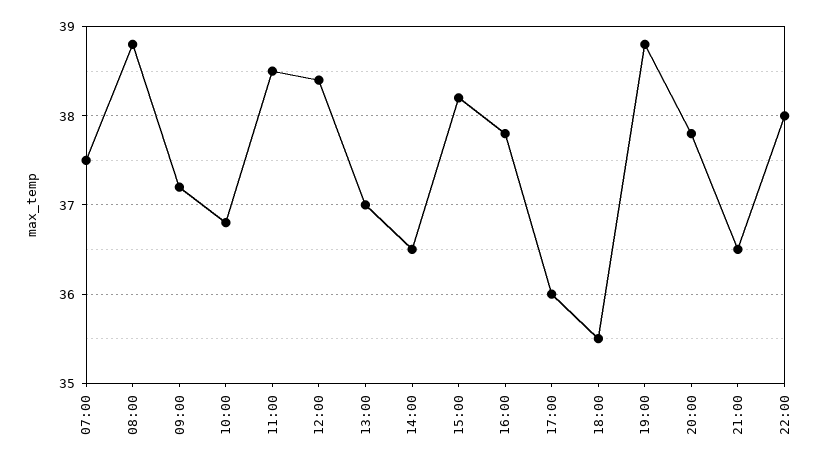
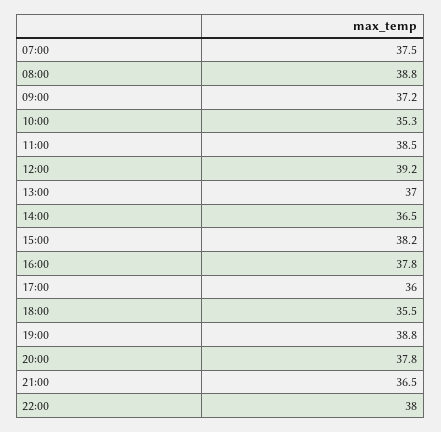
  {
    "07:00": 37.5,
    "08:00": 38.8,
    "09:00": 37.2,
-   "10:00": 36.8,
+   "10:00": 35.3,
    "11:00": 38.5,
-   "12:00": 38.4,
+   "12:00": 39.2,
    "13:00": 37,
    "14:00": 36.5,
    "15:00": 38.2,
    "16:00": 37.8,
    "17:00": 36,
    "18:00": 35.5,
    "19:00": 38.8,
    "20:00": 37.8,
    "21:00": 36.5,
    "22:00": 38
  }

